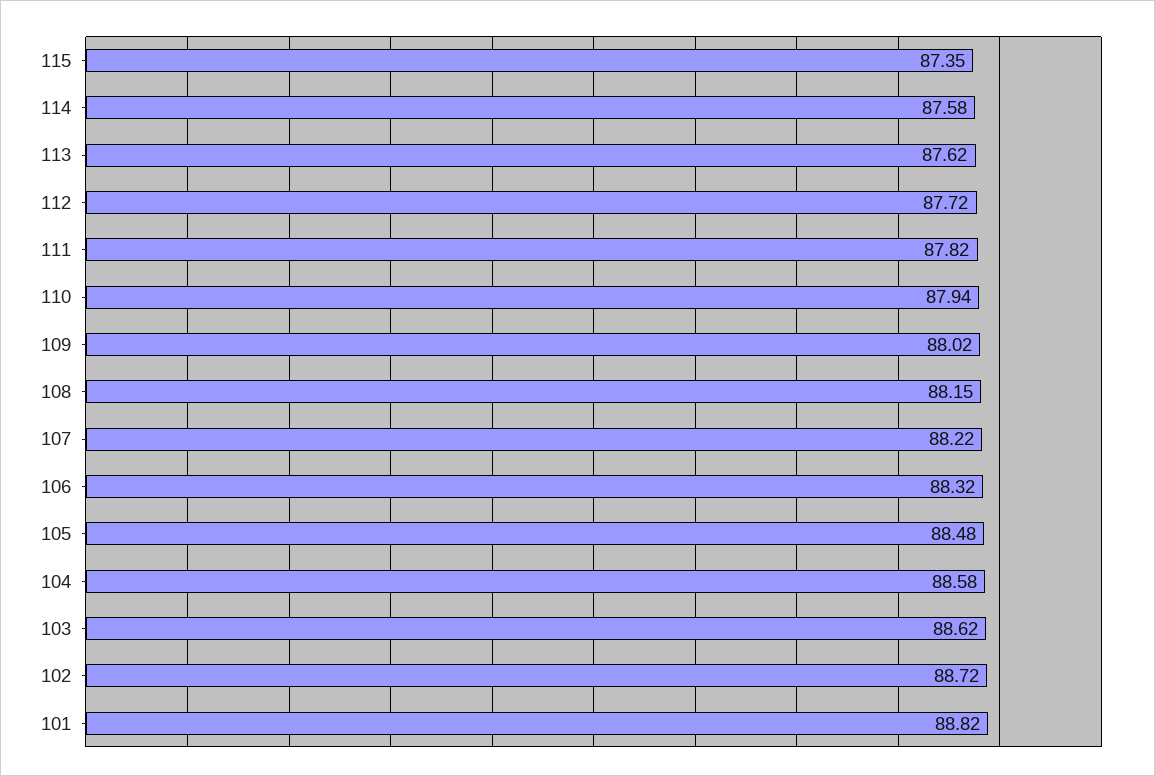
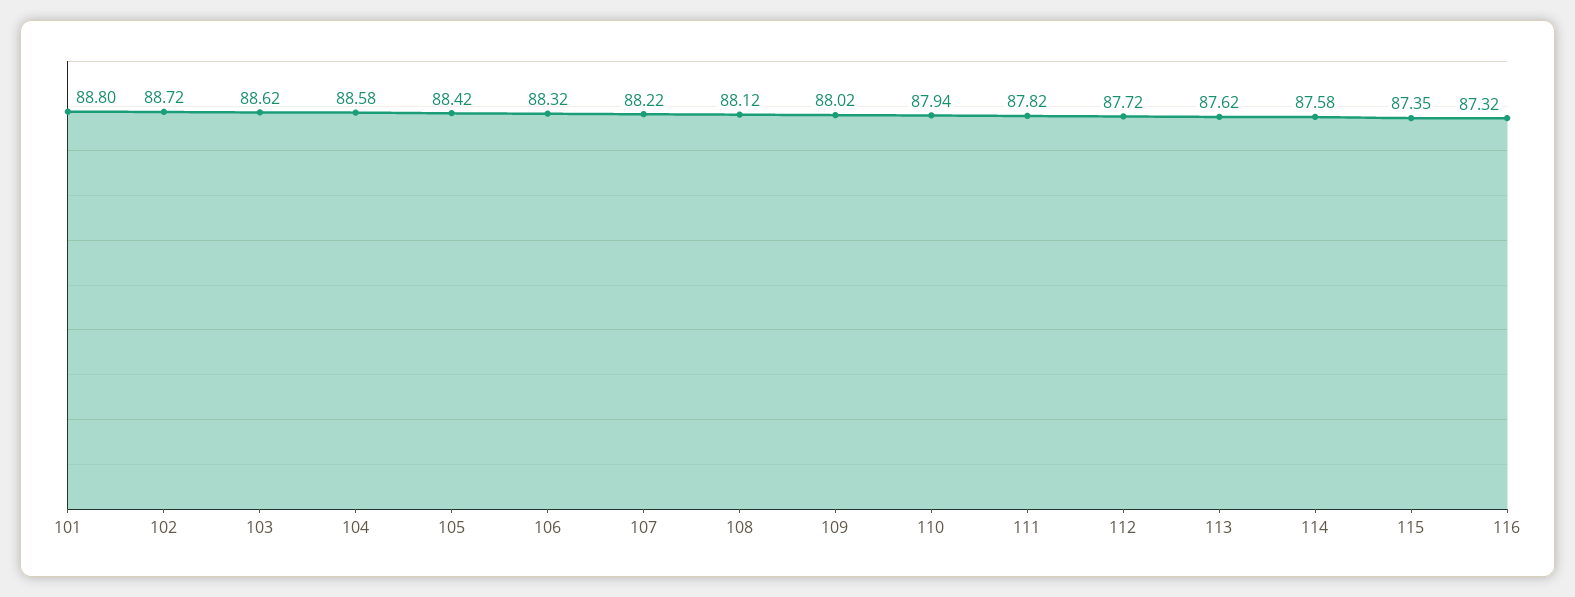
  {
    "115": 87.35,
    "114": 87.58,
    "113": 87.62,
    "112": 87.72,
    "111": 87.82,
    "110": 87.94,
    "109": 88.02,
-   "108": 88.15,
+   "108": 88.12,
    "107": 88.22,
    "106": 88.32,
-   "105": 88.48,
+   "105": 88.42,
    "104": 88.58,
    "103": 88.62,
    "102": 88.72,
-   "101": 88.82
+   "101": 88.8,
+   "116": 87.32
  }

